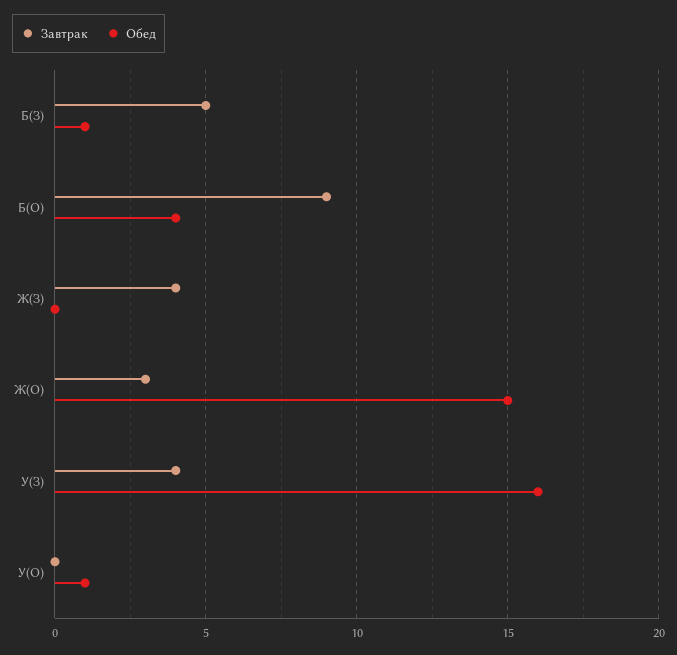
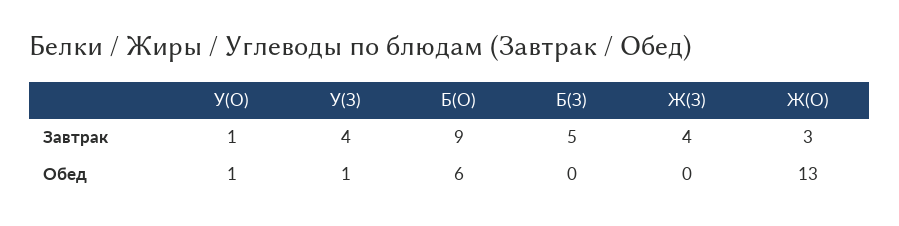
  {
    "Завтрак": {
      "Б(З)": 5,
      "Б(О)": 9,
      "Ж(З)": 4,
      "Ж(О)": 3,
      "У(З)": 4,
-     "У(О)": 0
+     "У(О)": 1
    },
    "Обед": {
-     "Б(З)": 1,
+     "Б(З)": 0,
-     "Б(О)": 4,
+     "Б(О)": 6,
      "Ж(З)": 0,
-     "Ж(О)": 15,
+     "Ж(О)": 13,
-     "У(З)": 16,
+     "У(З)": 1,
      "У(О)": 1
    }
  }

